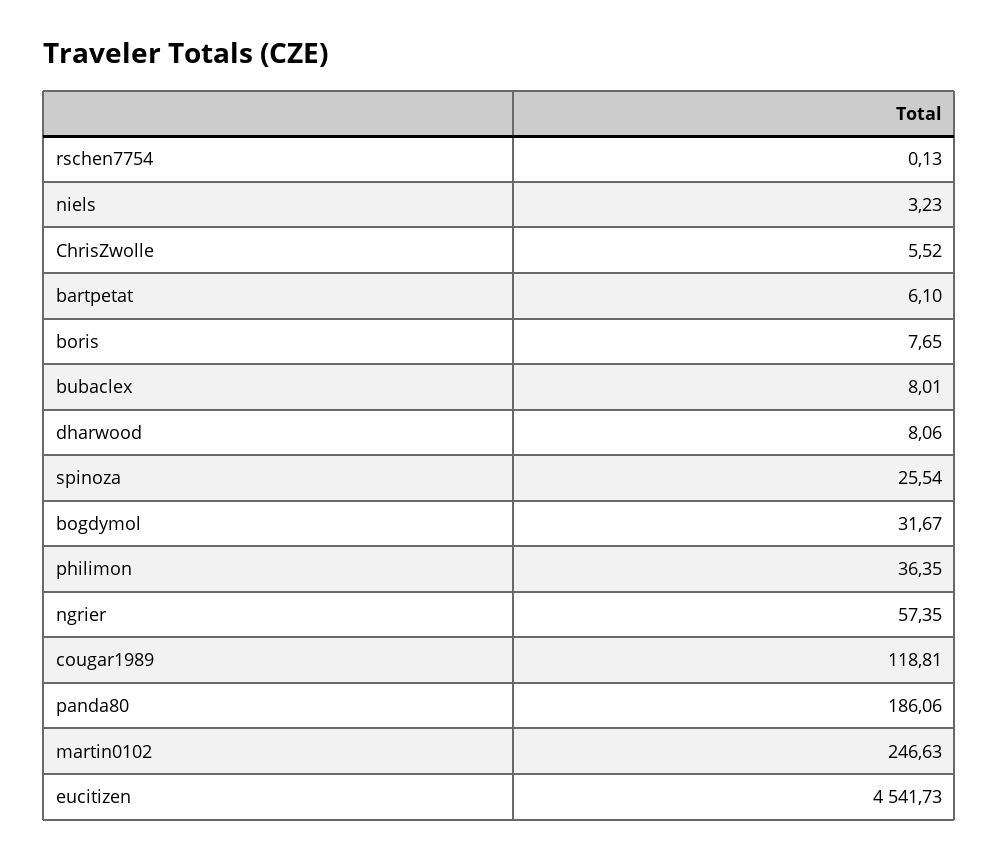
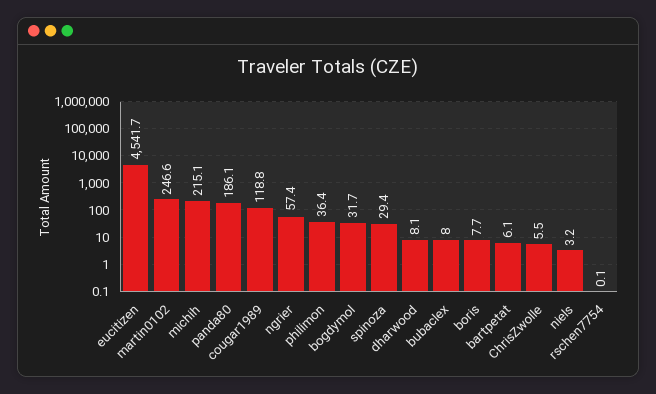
  {
    "rschen7754": 0.13,
    "niels": 3.23,
    "ChrisZwolle": 5.52,
    "bartpetat": 6.1,
    "boris": 7.65,
    "bubaclex": 8.01,
    "dharwood": 8.06,
-   "spinoza": 25.54,
+   "spinoza": 29.4,
    "bogdymol": 31.67,
    "philimon": 36.35,
    "ngrier": 57.35,
    "cougar1989": 118.81,
    "panda80": 186.06,
    "martin0102": 246.63,
-   "eucitizen": 4541.73
+   "eucitizen": 4541.73,
+   "michih": 215.1
  }

